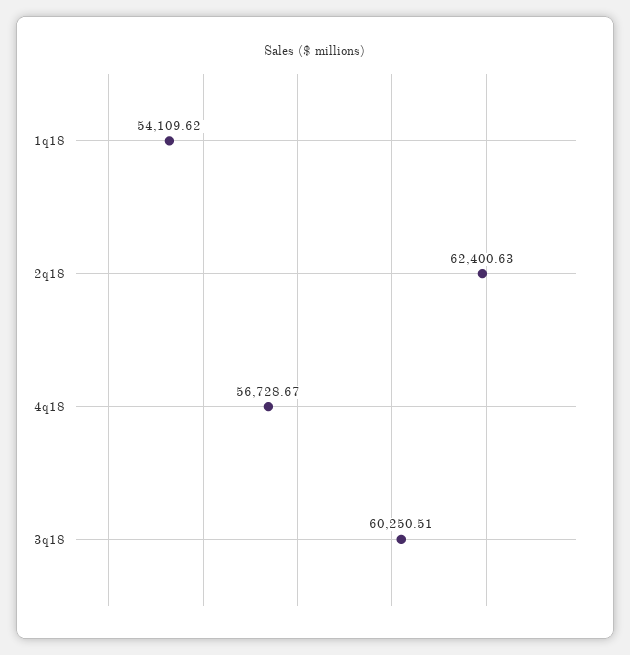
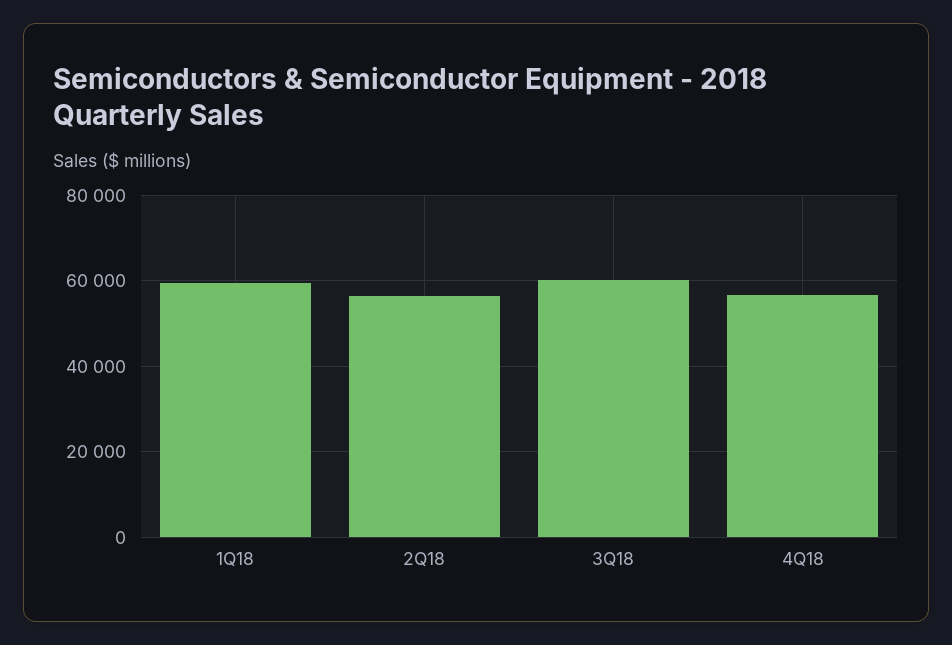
  {
-   "1q18": 54109.62,
+   "1q18": 60000,
-   "2q18": 62400.63,
+   "2q18": 56000,
    "4q18": 56728.67,
    "3q18": 60250.51
  }

